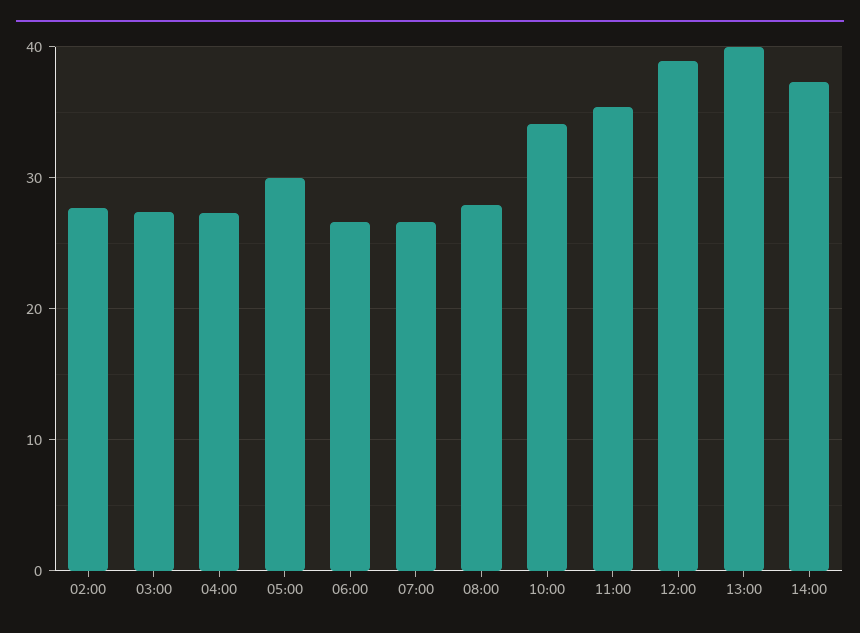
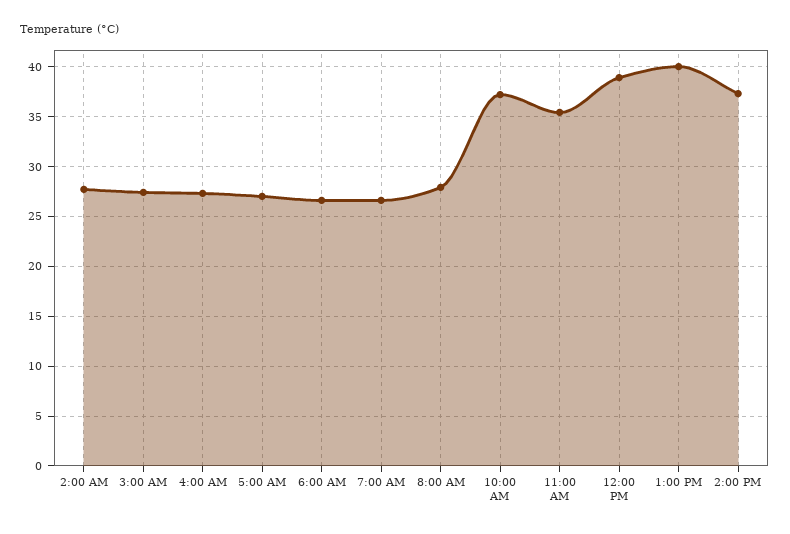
  {
    "02:00": 28,
    "03:00": 27,
    "04:00": 27,
-   "05:00": 30,
+   "05:00": 27,
    "06:00": 27,
    "07:00": 27,
    "08:00": 28,
-   "10:00": 34,
+   "10:00": 37,
    "11:00": 35,
    "12:00": 39,
    "13:00": 40,
    "14:00": 37
  }

